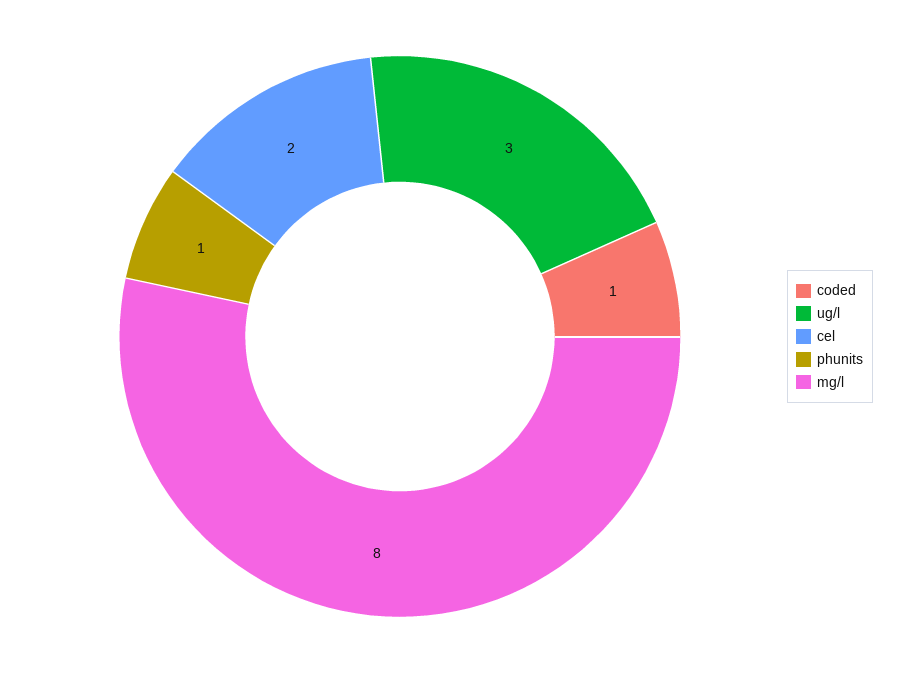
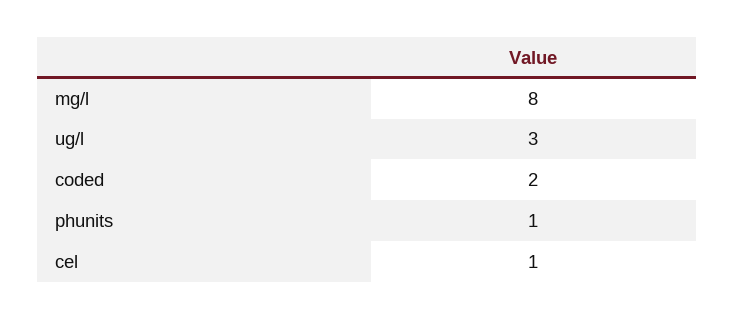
  {
-   "coded": 1,
+   "coded": 2,
    "ug/l": 3,
-   "cel": 2,
+   "cel": 1,
    "phunits": 1,
    "mg/l": 8
  }

